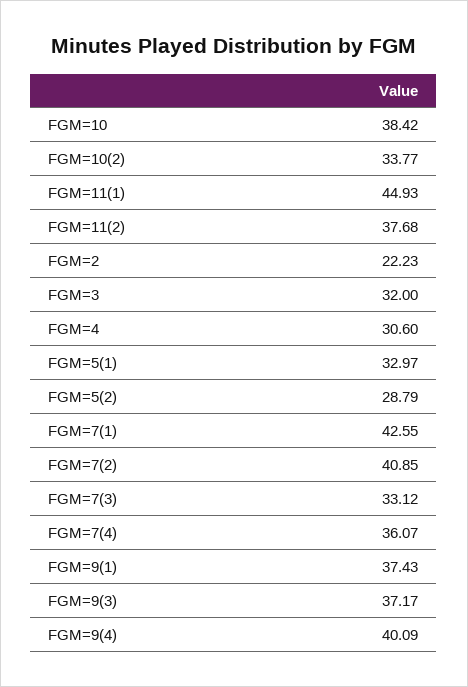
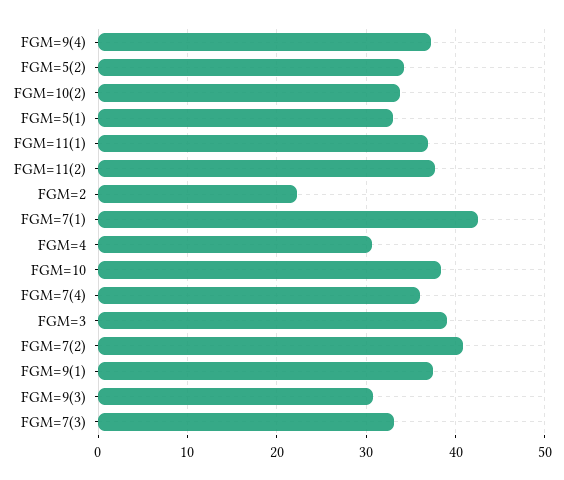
  {
    "FGM=10": 38.42,
    "FGM=10(2)": 33.77,
-   "FGM=11(1)": 44.93,
+   "FGM=11(1)": 37,
    "FGM=11(2)": 37.68,
    "FGM=2": 22.23,
-   "FGM=3": 32,
+   "FGM=3": 39,
    "FGM=4": 30.6,
    "FGM=5(1)": 32.97,
-   "FGM=5(2)": 28.79,
+   "FGM=5(2)": 34,
    "FGM=7(1)": 42.55,
    "FGM=7(2)": 40.85,
    "FGM=7(3)": 33.12,
    "FGM=7(4)": 36.07,
    "FGM=9(1)": 37.43,
-   "FGM=9(3)": 37.17,
+   "FGM=9(3)": 31,
-   "FGM=9(4)": 40.09
+   "FGM=9(4)": 37
  }

